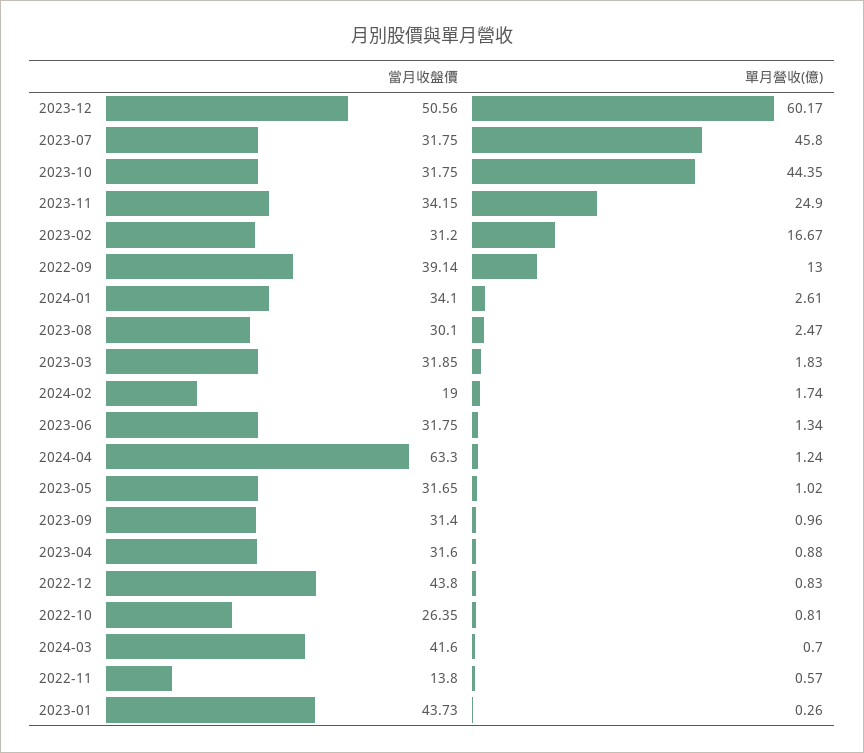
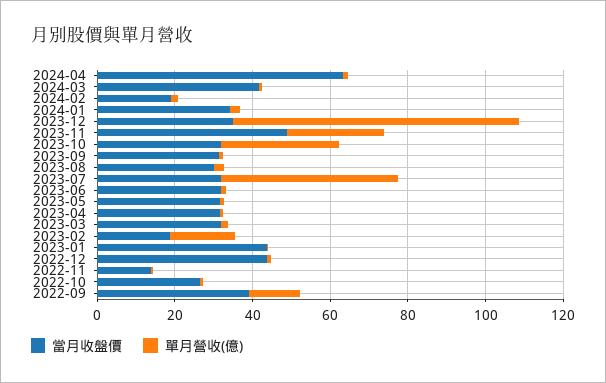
  {
    "當月收盤價": {
-     "2023-12": 50.56,
+     "2023-12": 35,
      "2023-07": 31.75,
      "2023-10": 31.75,
-     "2023-11": 34.15,
+     "2023-11": 50,
-     "2023-02": 31.2,
+     "2023-02": 20,
      "2022-09": 39.14,
      "2024-01": 34.1,
      "2023-08": 30.1,
      "2023-03": 31.85,
      "2024-02": 19,
      "2023-06": 31.75,
      "2024-04": 63.3,
      "2023-05": 31.65,
      "2023-09": 31.4,
      "2023-04": 31.6,
      "2022-12": 43.8,
      "2022-10": 26.35,
      "2024-03": 41.6,
      "2022-11": 13.8,
      "2023-01": 43.73
    },
    "單月營收(億)": {
-     "2023-12": 60.17,
+     "2023-12": 75,
      "2023-07": 45.8,
-     "2023-10": 44.35,
+     "2023-10": 30,
      "2023-11": 24.9,
      "2023-02": 16.67,
      "2022-09": 13,
      "2024-01": 2.61,
      "2023-08": 2.47,
      "2023-03": 1.83,
      "2024-02": 1.74,
      "2023-06": 1.34,
      "2024-04": 1.24,
      "2023-05": 1.02,
      "2023-09": 0.96,
      "2023-04": 0.88,
      "2022-12": 0.83,
      "2022-10": 0.81,
      "2024-03": 0.7,
      "2022-11": 0.57,
      "2023-01": 0.26
    }
  }

